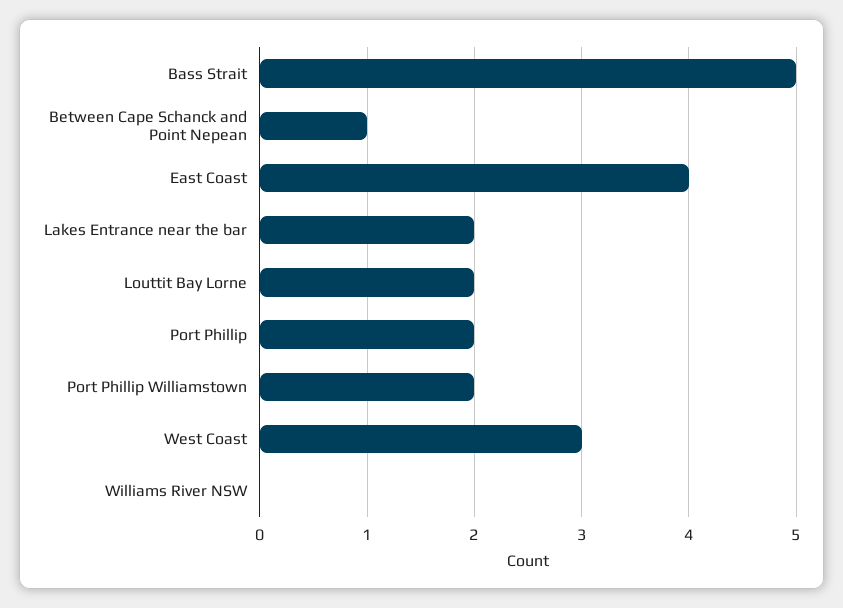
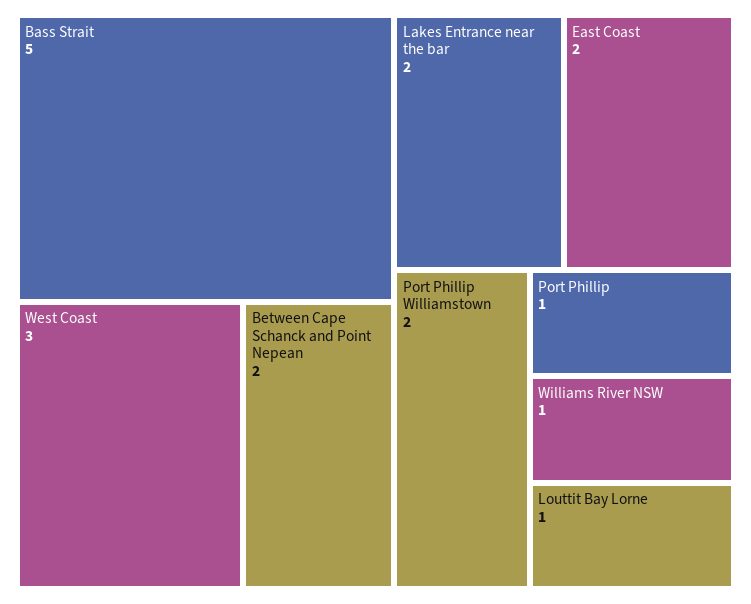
  {
    "Bass Strait": 5,
-   "Between Cape Schanck and Point Nepean": 1,
+   "Between Cape Schanck and Point Nepean": 2,
-   "East Coast": 4,
+   "East Coast": 2,
    "Lakes Entrance near the bar": 2,
-   "Louttit Bay Lorne": 2,
+   "Louttit Bay Lorne": 1,
-   "Port Phillip": 2,
+   "Port Phillip": 1,
    "Port Phillip Williamstown": 2,
    "West Coast": 3,
-   "Williams River NSW": 0
+   "Williams River NSW": 1
  }

